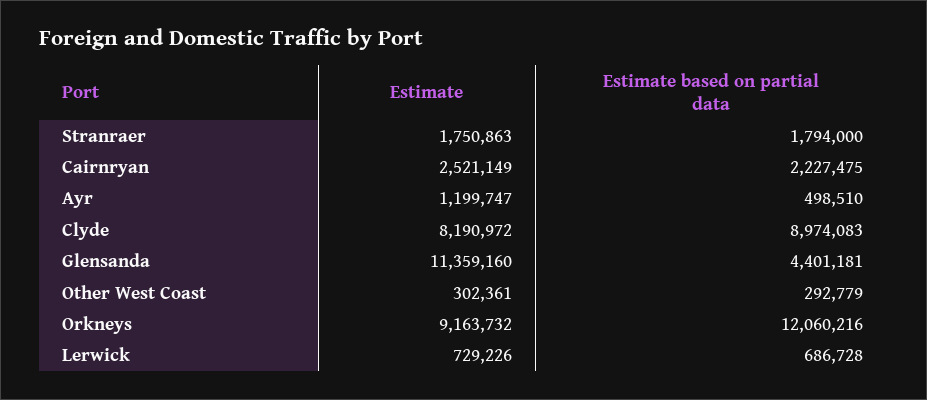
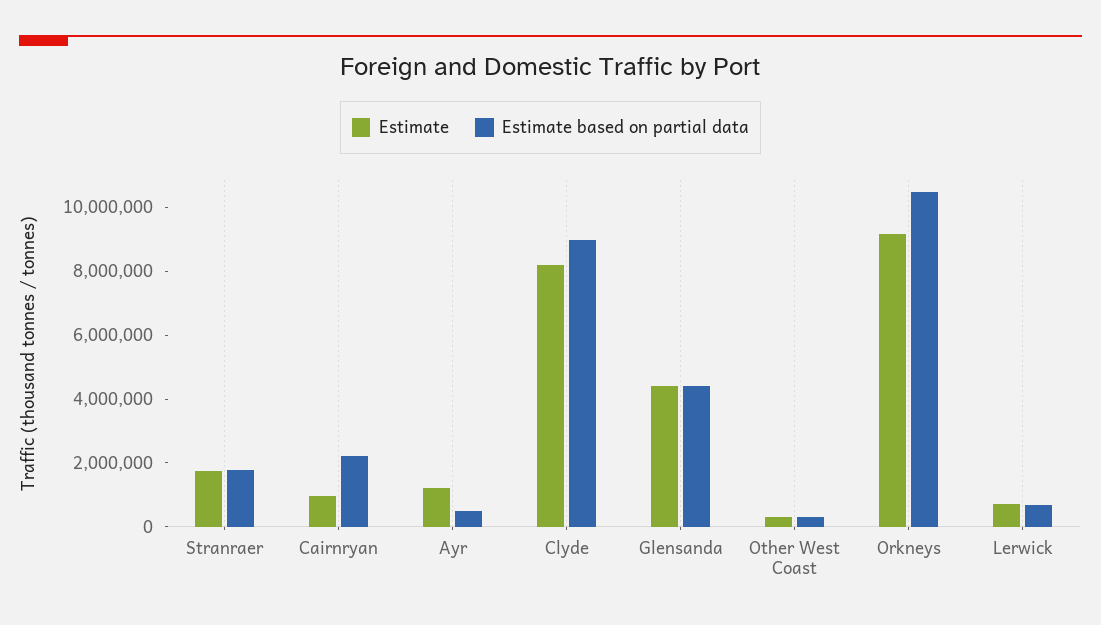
  {
    "Estimate": {
      "Stranraer": 1750863,
-     "Cairnryan": 2521149,
+     "Cairnryan": 1000000,
      "Ayr": 1199747,
      "Clyde": 8190972,
-     "Glensanda": 11359160,
+     "Glensanda": 4500000,
      "Other West Coast": 302361,
      "Orkneys": 9163732,
      "Lerwick": 729226
    },
    "Estimate based on partial data": {
      "Stranraer": 1794000,
      "Cairnryan": 2227475,
      "Ayr": 498510,
      "Clyde": 8974083,
      "Glensanda": 4401181,
      "Other West Coast": 292779,
-     "Orkneys": 12060216,
+     "Orkneys": 10500000,
      "Lerwick": 686728
    }
  }

